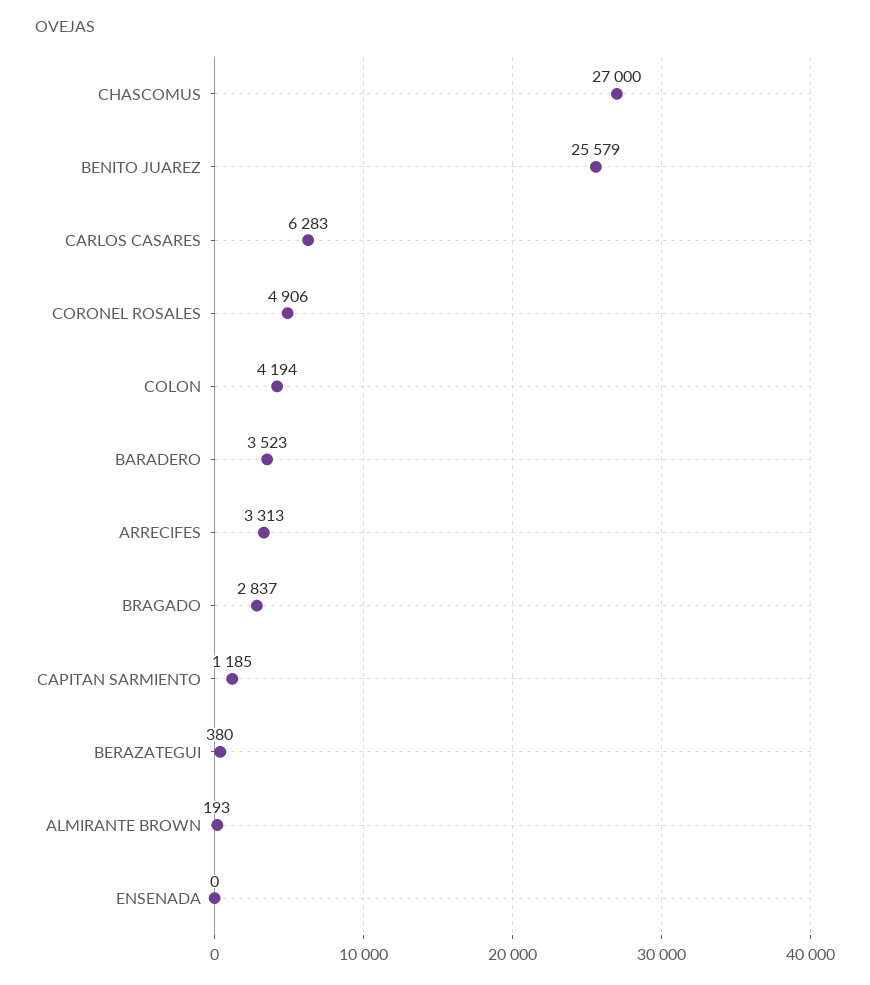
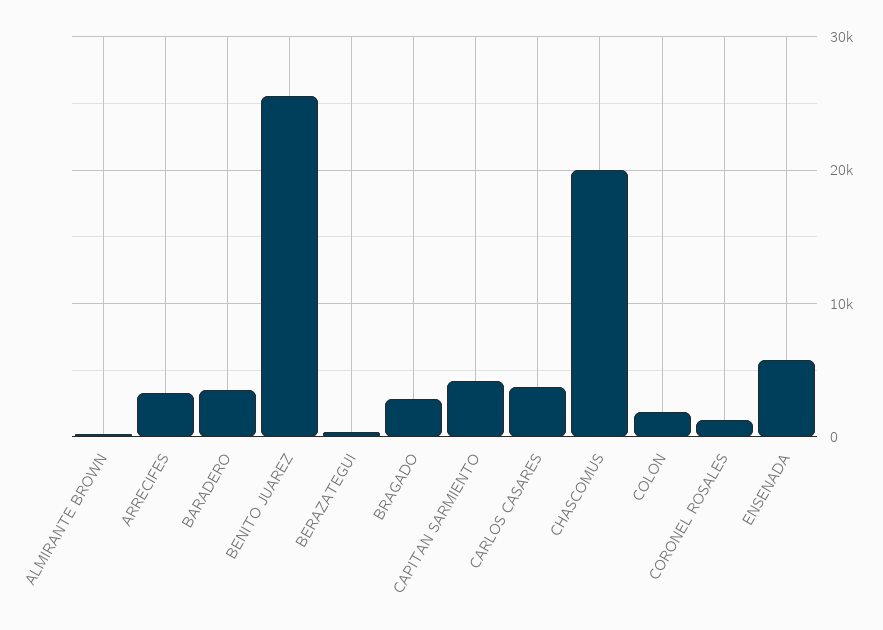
  {
-   "CHASCOMUS": 27000,
+   "CHASCOMUS": 20000,
    "BENITO JUAREZ": 25579,
-   "CARLOS CASARES": 6283,
+   "CARLOS CASARES": 4000,
-   "CORONEL ROSALES": 4906,
+   "CORONEL ROSALES": 1000,
-   "COLON": 4194,
+   "COLON": 2000,
    "BARADERO": 3523,
    "ARRECIFES": 3313,
    "BRAGADO": 2837,
-   "CAPITAN SARMIENTO": 1185,
+   "CAPITAN SARMIENTO": 4000,
    "BERAZATEGUI": 380,
    "ALMIRANTE BROWN": 193,
-   "ENSENADA": 0
+   "ENSENADA": 6000
  }

